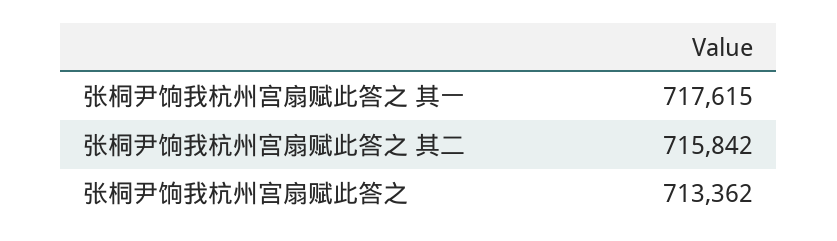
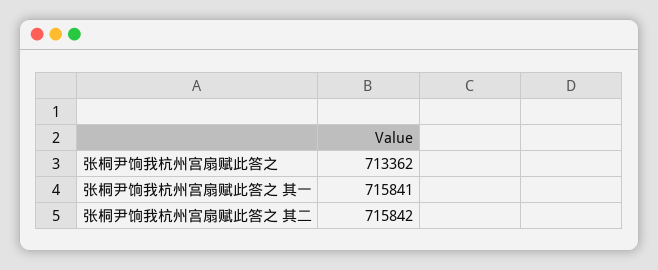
  {
-   "张桐尹饷我杭州宫扇赋此答之 其一": 717615,
+   "张桐尹饷我杭州宫扇赋此答之 其一": 715841,
    "张桐尹饷我杭州宫扇赋此答之 其二": 715842,
    "张桐尹饷我杭州宫扇赋此答之": 713362
  }

